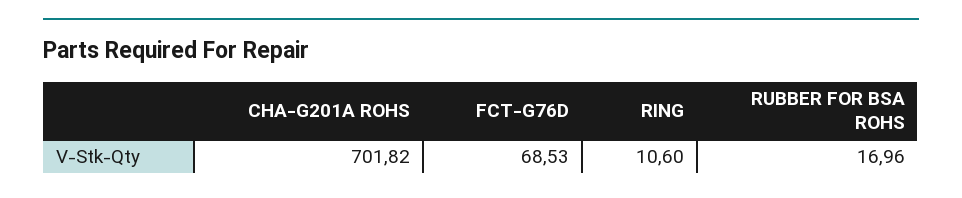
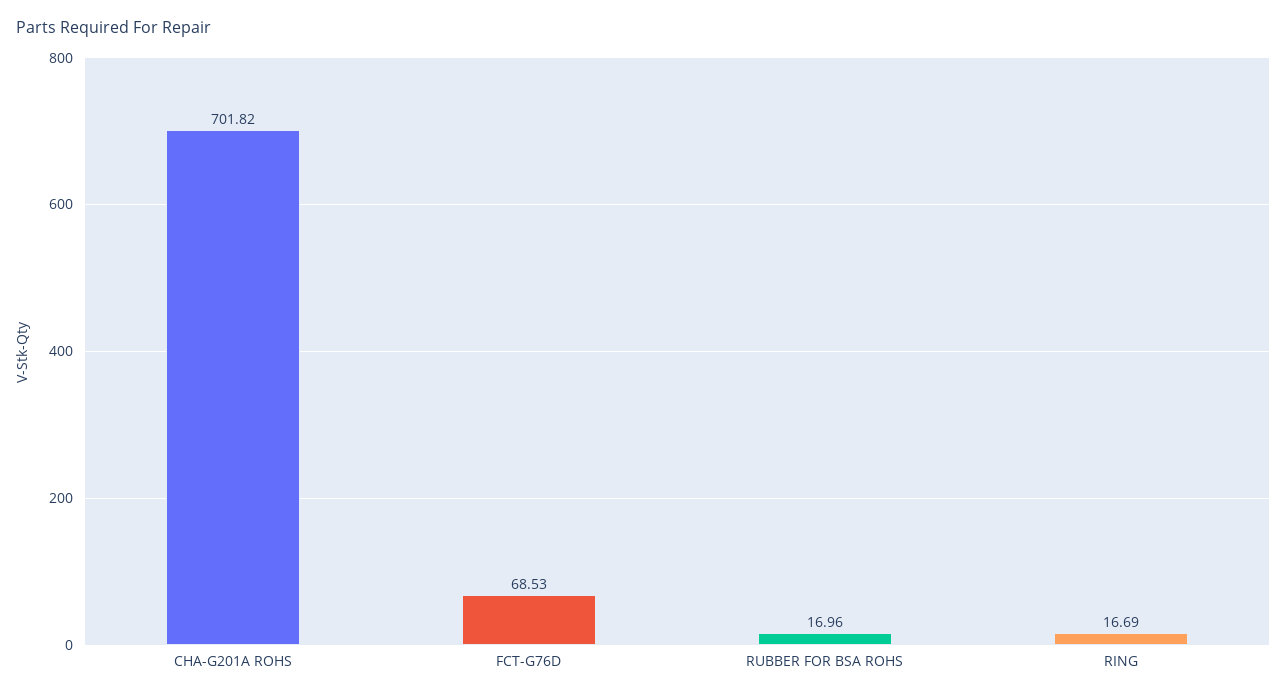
  {
    "CHA-G201A ROHS": 701.82,
    "FCT-G76D": 68.53,
-   "RING": 10.6,
+   "RING": 16.69,
    "RUBBER FOR BSA ROHS": 16.96
  }

